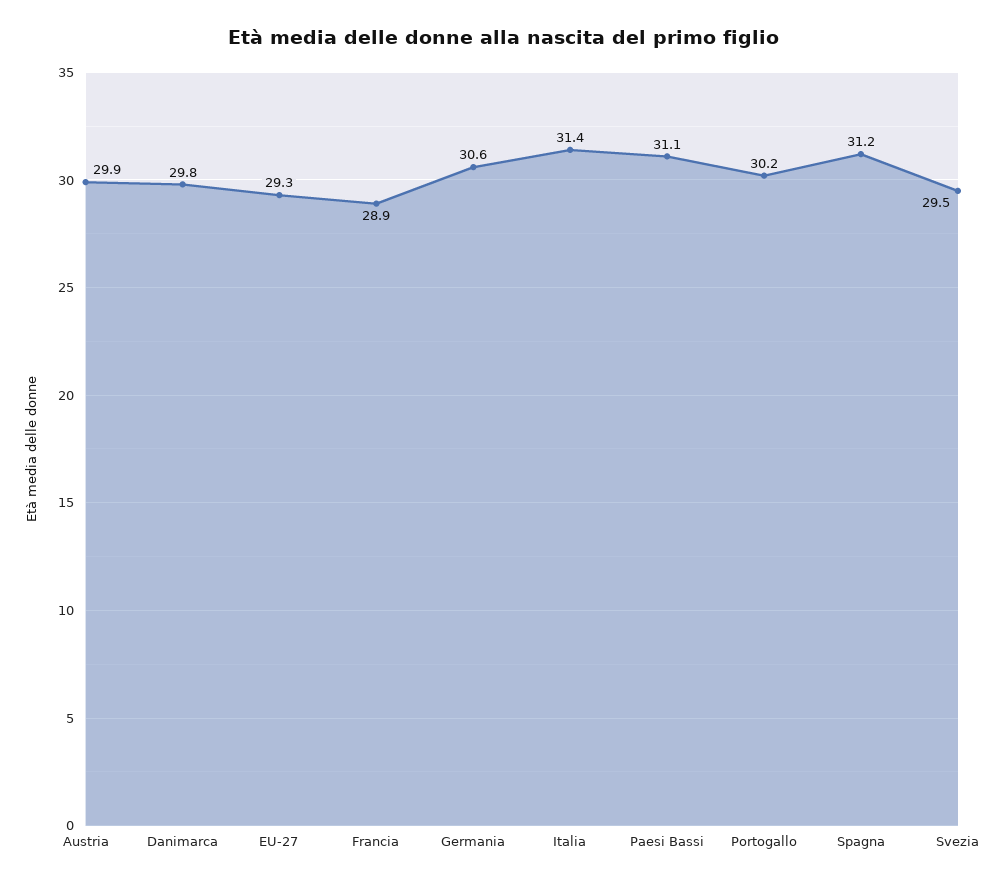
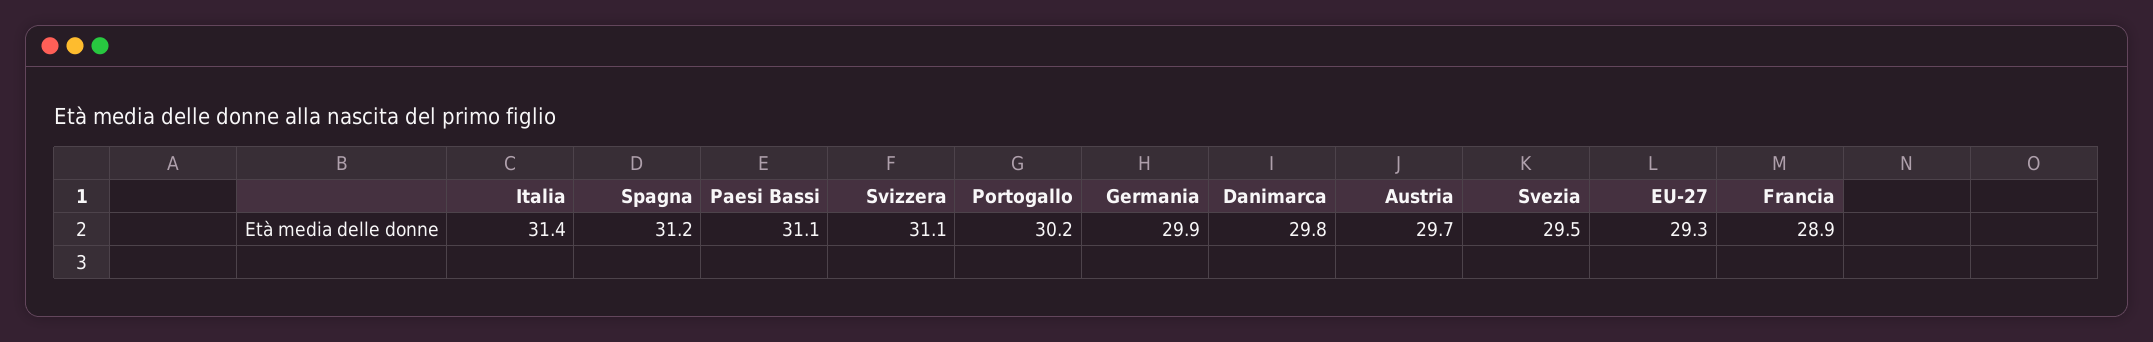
  {
-   "Austria": 29.9,
+   "Austria": 29.7,
    "Danimarca": 29.8,
    "EU-27": 29.3,
    "Francia": 28.9,
-   "Germania": 30.6,
+   "Germania": 29.9,
    "Italia": 31.4,
    "Paesi Bassi": 31.1,
    "Portogallo": 30.2,
    "Spagna": 31.2,
-   "Svezia": 29.5
+   "Svezia": 29.5,
+   "Svizzera": 31.1
  }

